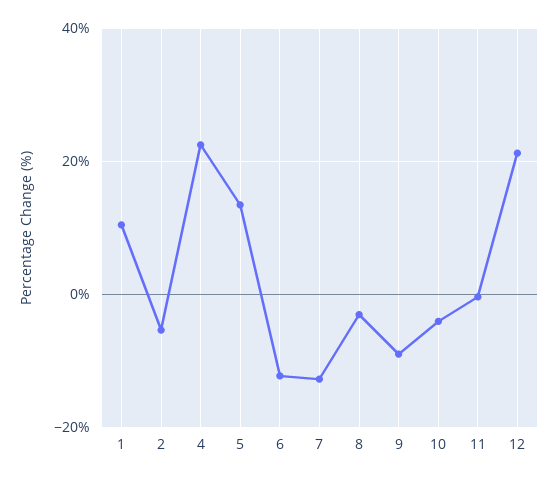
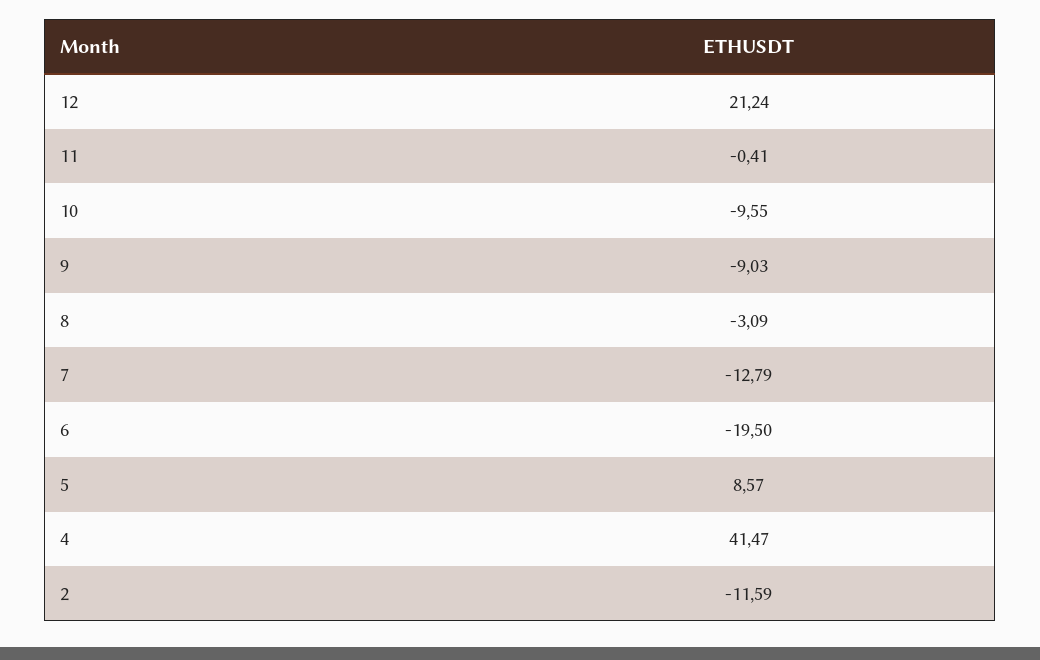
  {
-   "1": 10,
-   "2": -6,
+   "2": -11.59,
-   "4": 22,
+   "4": 41.47,
-   "5": 14,
+   "5": 8.57,
-   "6": -12,
+   "6": -19.5,
    "7": -12.79,
    "8": -3.09,
    "9": -9.03,
-   "10": -4,
+   "10": -9.55,
    "11": -0.41,
    "12": 21.24
  }

